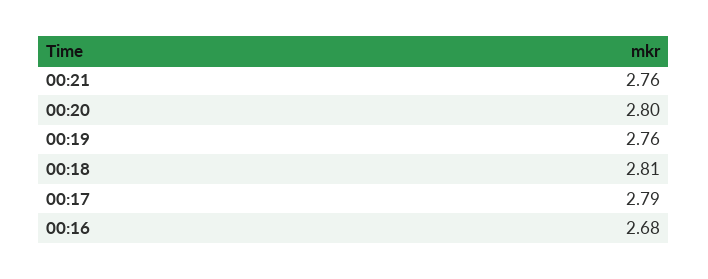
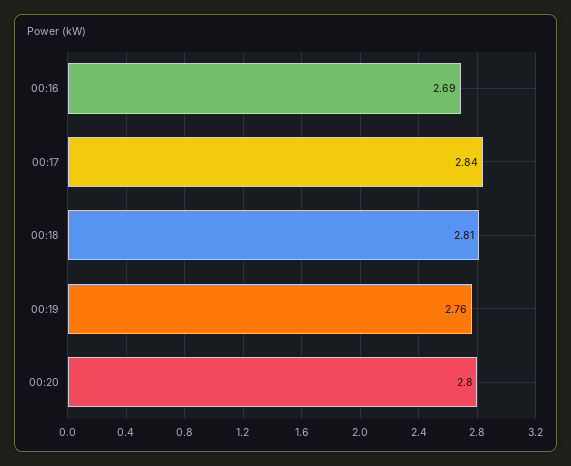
  {
-   "00:21": 2.76,
    "00:20": 2.8,
    "00:19": 2.76,
    "00:18": 2.81,
-   "00:17": 2.79,
+   "00:17": 2.84,
-   "00:16": 2.68
+   "00:16": 2.69
  }

